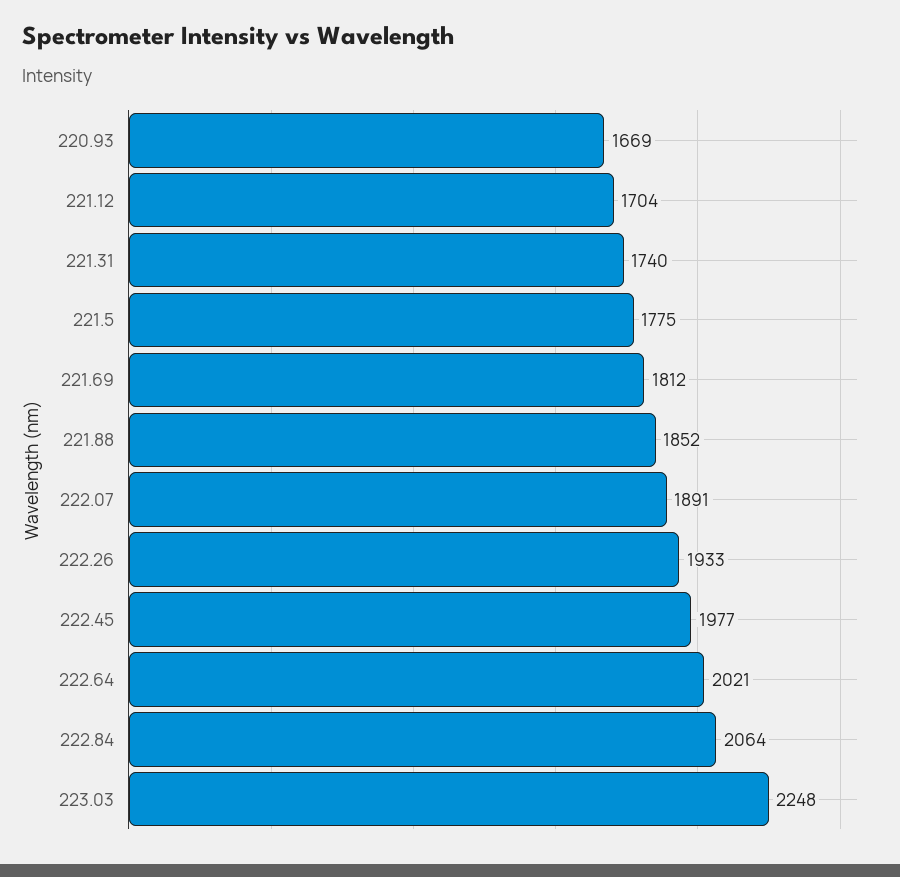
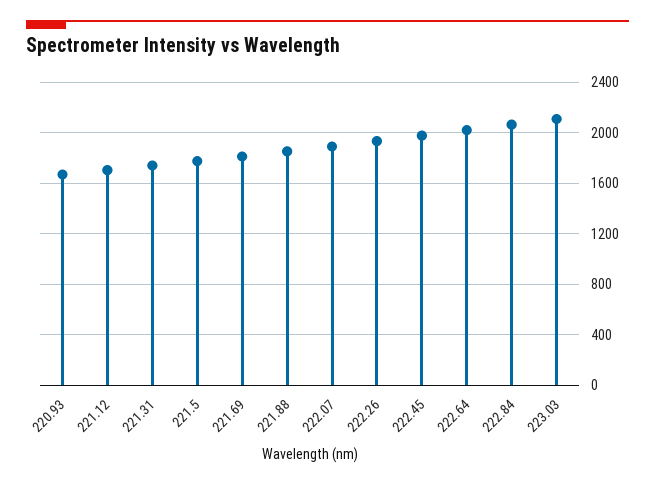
  {
    "220.93": 1669,
    "221.12": 1704,
    "221.31": 1740,
    "221.5": 1775,
    "221.69": 1812,
    "221.88": 1852,
    "222.07": 1891,
    "222.26": 1933,
    "222.45": 1977,
    "222.64": 2021,
    "222.84": 2064,
-   "223.03": 2248
+   "223.03": 2100
  }

